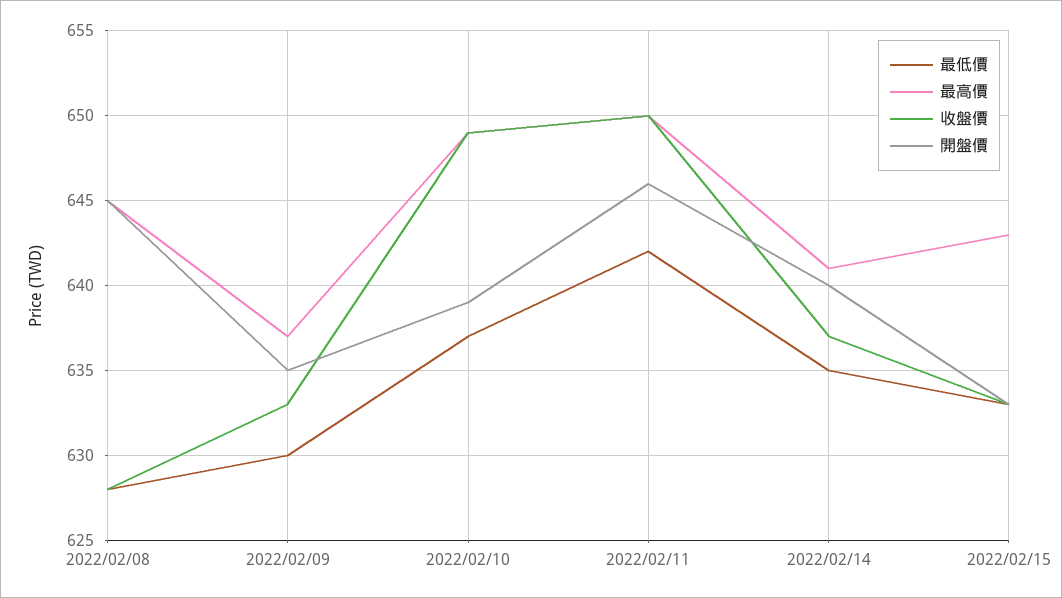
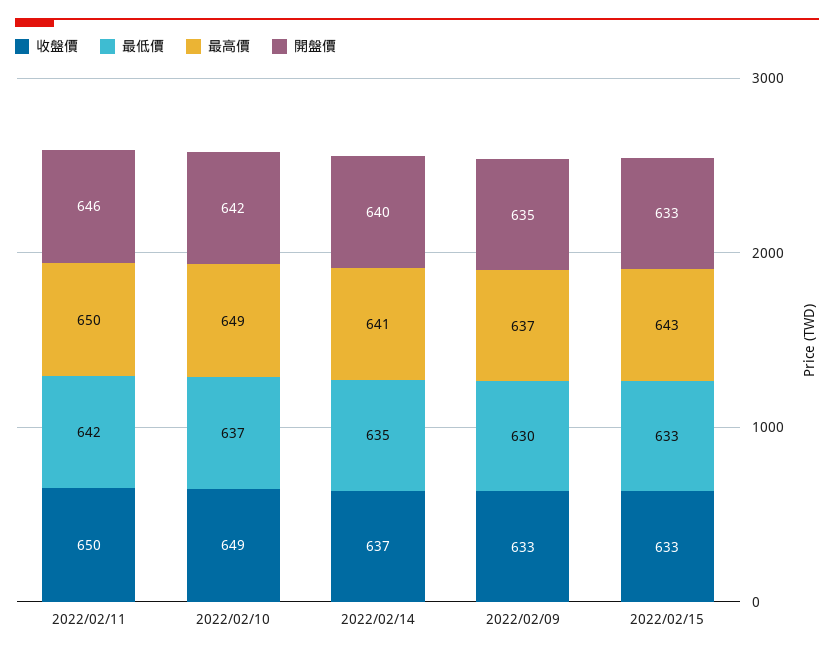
  {
    "最低價": {
-     "2022/02/08": 628,
      "2022/02/09": 630,
      "2022/02/10": 637,
      "2022/02/11": 642,
      "2022/02/14": 635,
      "2022/02/15": 633
    },
    "最高價": {
-     "2022/02/08": 645,
      "2022/02/09": 637,
      "2022/02/10": 649,
      "2022/02/11": 650,
      "2022/02/14": 641,
      "2022/02/15": 643
    },
    "收盤價": {
-     "2022/02/08": 628,
      "2022/02/09": 633,
      "2022/02/10": 649,
      "2022/02/11": 650,
      "2022/02/14": 637,
      "2022/02/15": 633
    },
    "開盤價": {
-     "2022/02/08": 645,
      "2022/02/09": 635,
-     "2022/02/10": 639,
+     "2022/02/10": 642,
      "2022/02/11": 646,
      "2022/02/14": 640,
      "2022/02/15": 633
    }
  }

